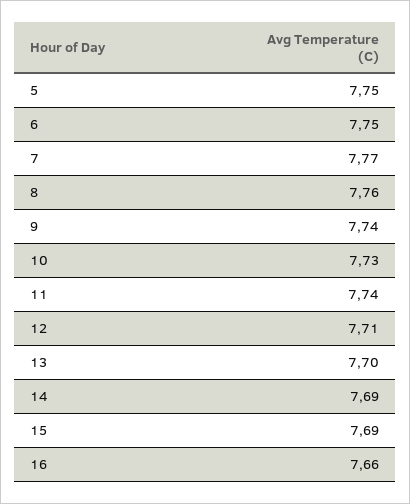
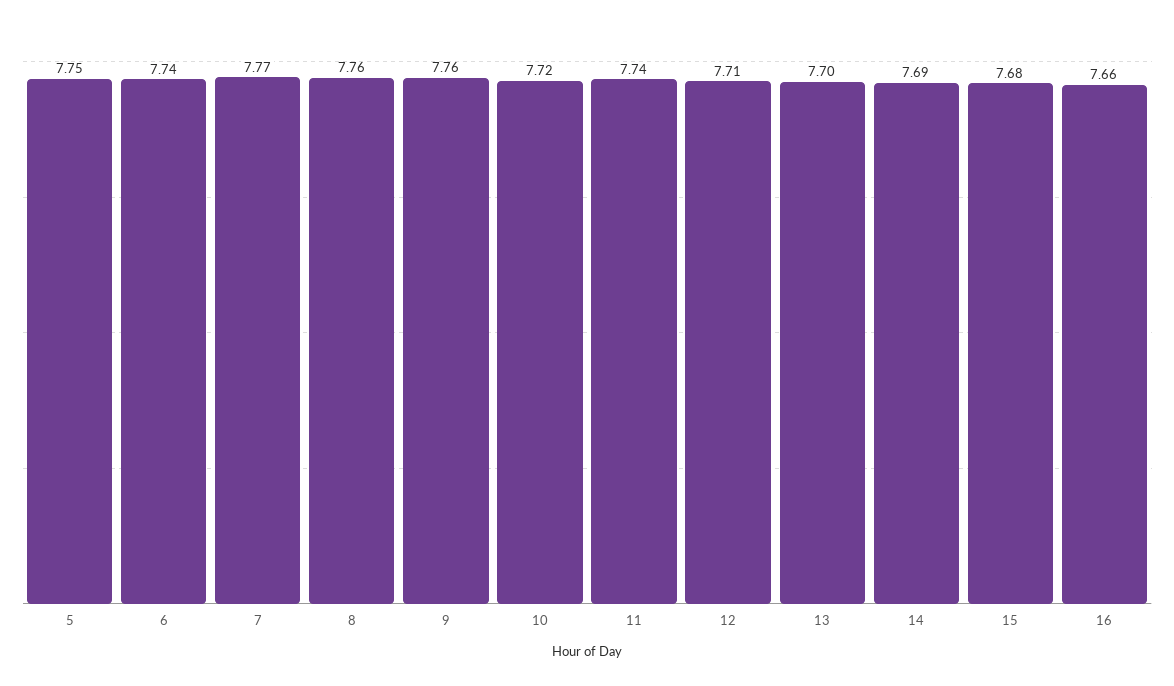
  {
    "5": 7.75,
-   "6": 7.75,
+   "6": 7.74,
    "7": 7.77,
    "8": 7.76,
-   "9": 7.74,
+   "9": 7.76,
-   "10": 7.73,
+   "10": 7.72,
    "11": 7.74,
    "12": 7.71,
    "13": 7.7,
    "14": 7.69,
-   "15": 7.69,
+   "15": 7.68,
    "16": 7.66
  }

